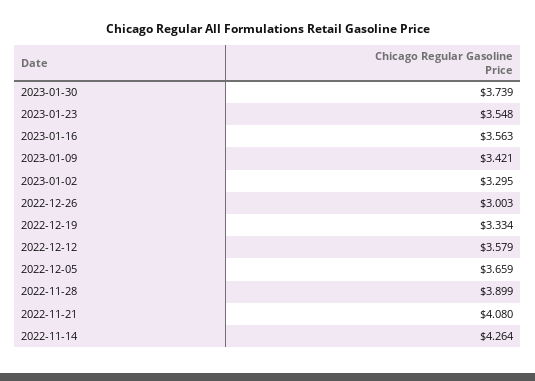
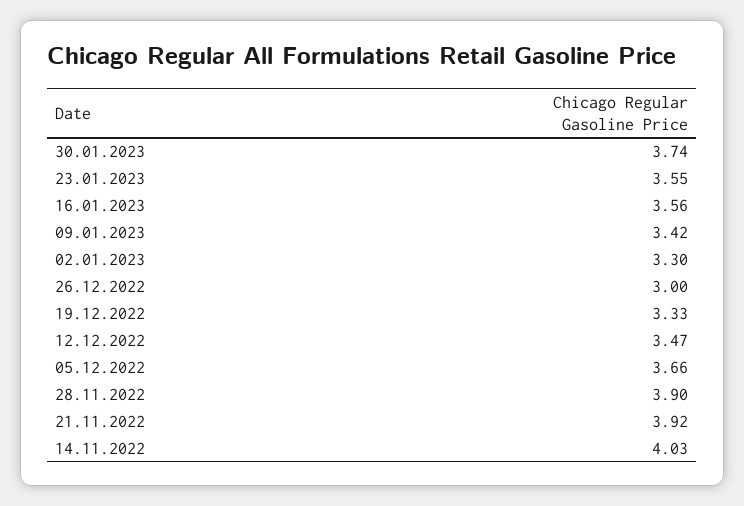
  {
    "2023-01-30": 3.739,
    "2023-01-23": 3.548,
    "2023-01-16": 3.563,
    "2023-01-09": 3.421,
    "2023-01-02": 3.295,
    "2022-12-26": 3.003,
    "2022-12-19": 3.334,
-   "2022-12-12": 3.579,
+   "2022-12-12": 3.47,
    "2022-12-05": 3.659,
    "2022-11-28": 3.899,
-   "2022-11-21": 4.08,
+   "2022-11-21": 3.92,
-   "2022-11-14": 4.264
+   "2022-11-14": 4.03
  }

